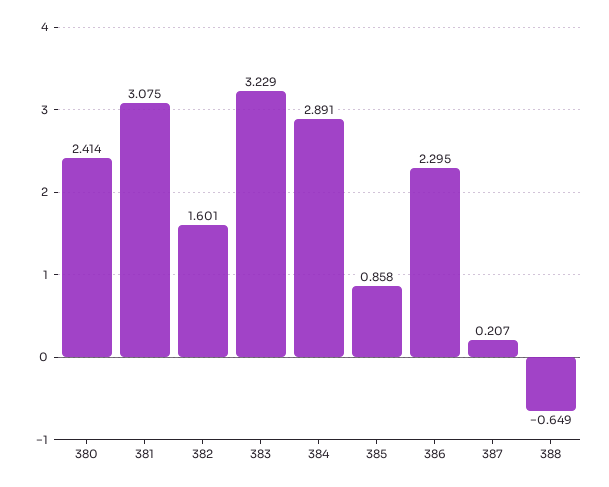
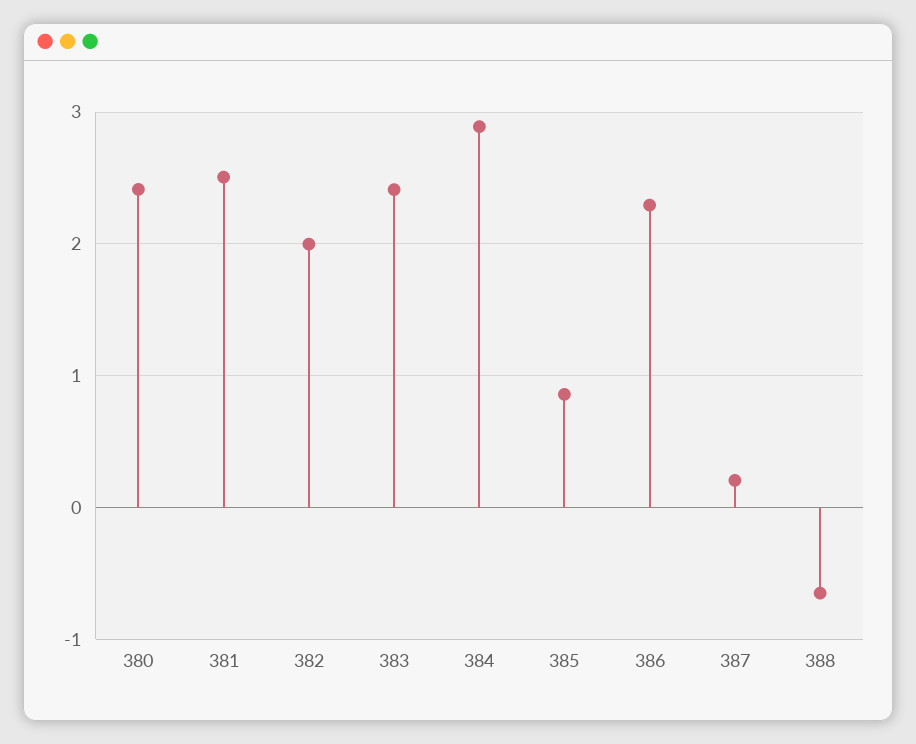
  {
    "380": 2.414,
-   "381": 3.075,
+   "381": 2.5,
-   "382": 1.601,
+   "382": 2,
-   "383": 3.229,
+   "383": 2.4,
    "384": 2.891,
    "385": 0.858,
    "386": 2.295,
    "387": 0.207,
    "388": -0.649
  }

